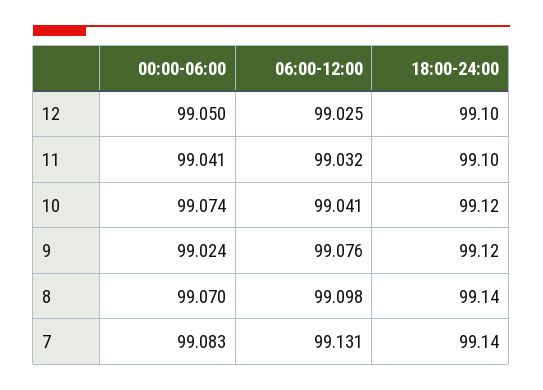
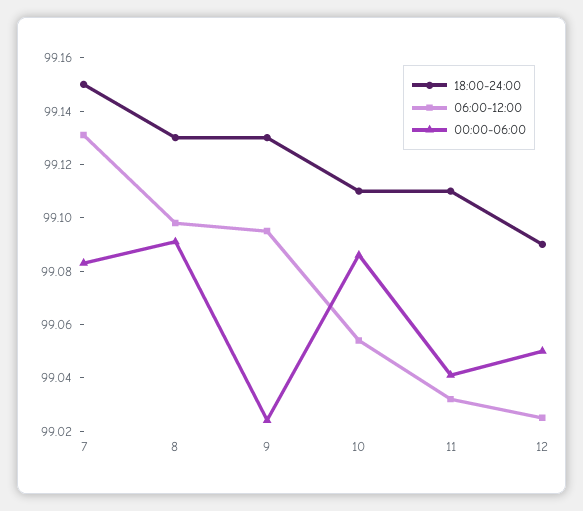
  {
    "00:00-06:00": {
      "12": 99.05,
      "11": 99.041,
-     "10": 99.074,
+     "10": 99.085,
      "9": 99.024,
-     "8": 99.07,
+     "8": 99.09,
      "7": 99.083
    },
    "06:00-12:00": {
      "12": 99.025,
      "11": 99.032,
-     "10": 99.041,
+     "10": 99.055,
-     "9": 99.076,
+     "9": 99.095,
      "8": 99.098,
      "7": 99.131
    },
    "18:00-24:00": {
-     "12": 99.1,
+     "12": 99.09,
-     "11": 99.1,
+     "11": 99.11,
-     "10": 99.12,
+     "10": 99.11,
-     "9": 99.12,
+     "9": 99.13,
-     "8": 99.14,
+     "8": 99.13,
-     "7": 99.14
+     "7": 99.15
    }
  }

